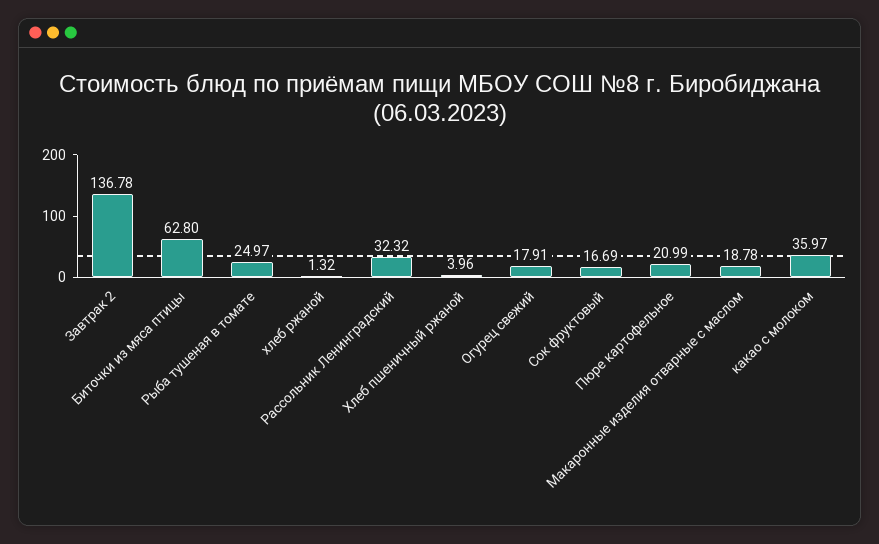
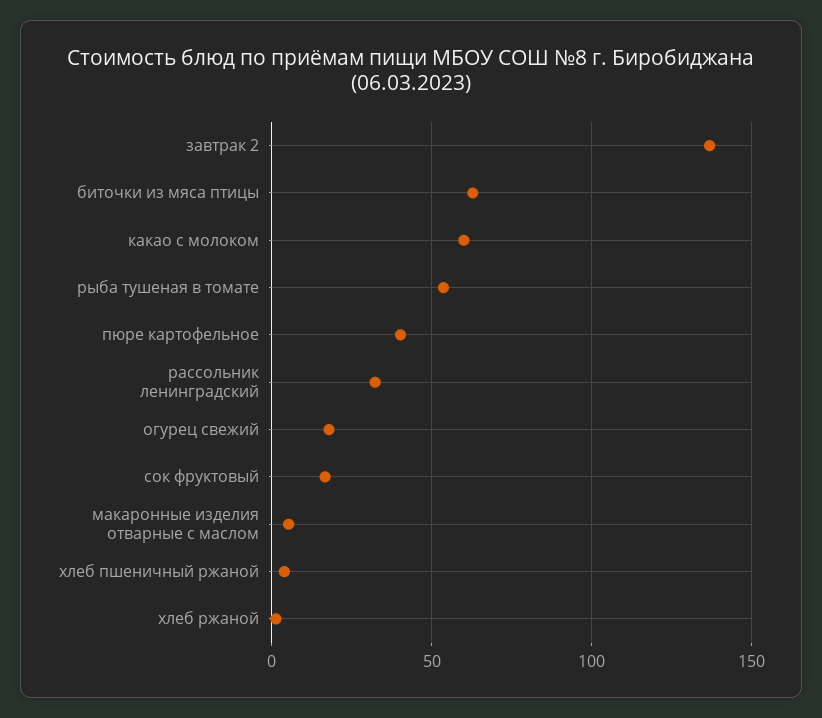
  {
    "Завтрак 2": 136.78,
    "Биточки из мяса птицы": 62.8,
-   "Рыба тушеная в томате": 24.97,
+   "Рыба тушеная в томате": 55,
    "хлеб ржаной": 1.32,
    "Рассольник Ленинградский": 32.32,
    "Хлеб пшеничный ржаной": 3.96,
    "Огурец свежий": 17.91,
    "Сок фруктовый": 16.69,
-   "Пюре картофельное": 20.99,
+   "Пюре картофельное": 40,
-   "Макаронные изделия отварные с маслом": 18.78,
+   "Макаронные изделия отварные с маслом": 5,
-   "какао с молоком": 35.97
+   "какао с молоком": 60
  }

